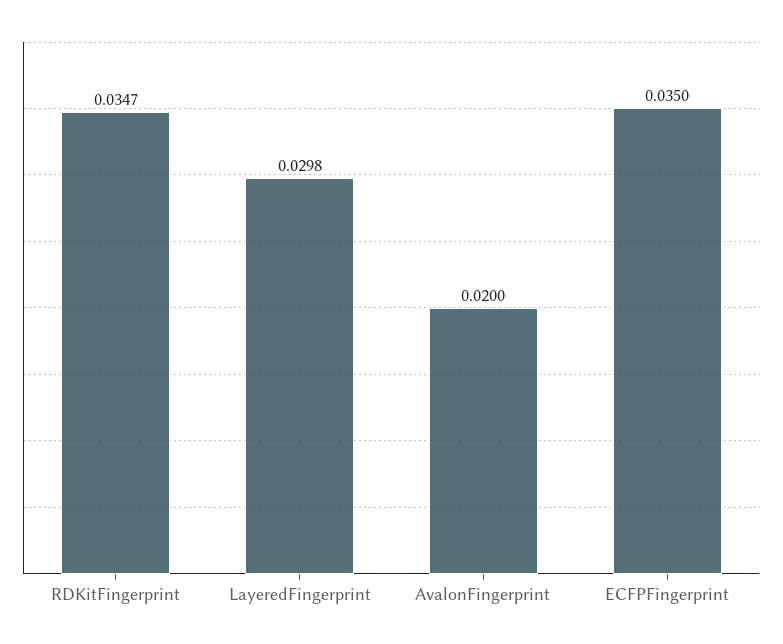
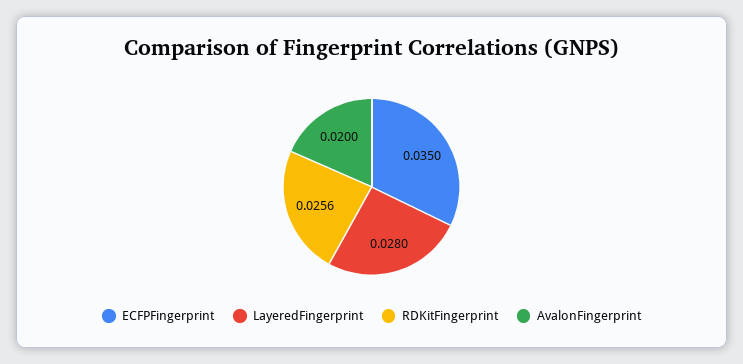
  {
-   "RDKitFingerprint": 0.0347,
+   "RDKitFingerprint": 0.0256,
-   "LayeredFingerprint": 0.0298,
+   "LayeredFingerprint": 0.028,
    "AvalonFingerprint": 0.02,
    "ECFPFingerprint": 0.035
  }

